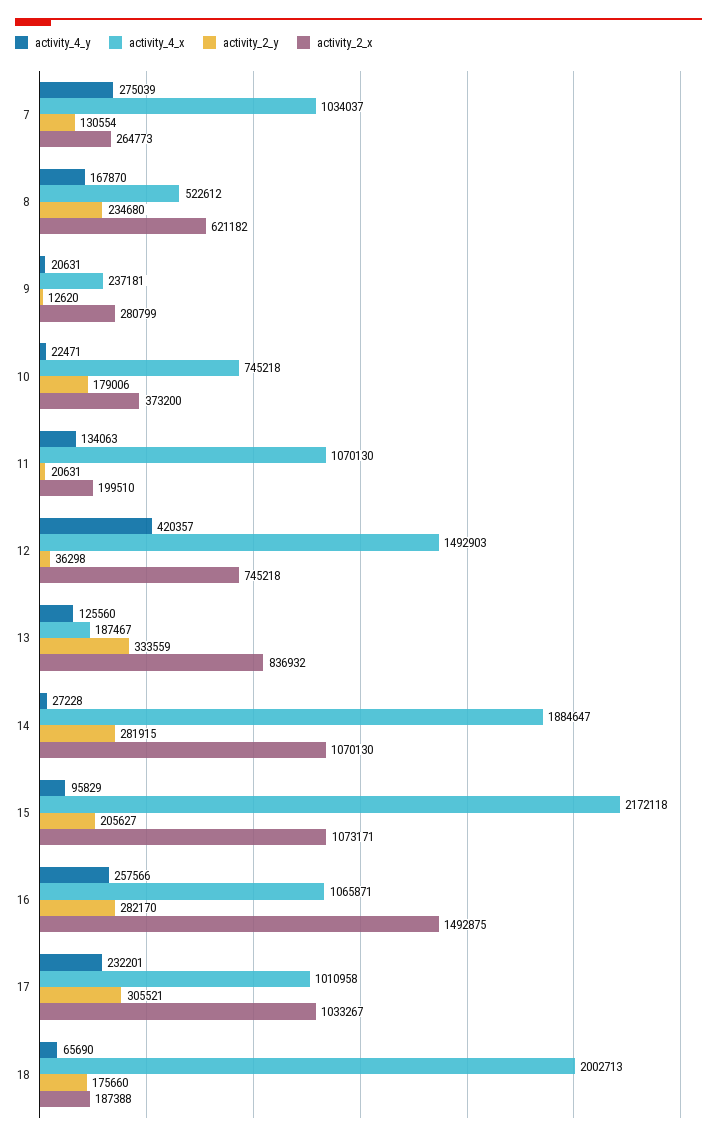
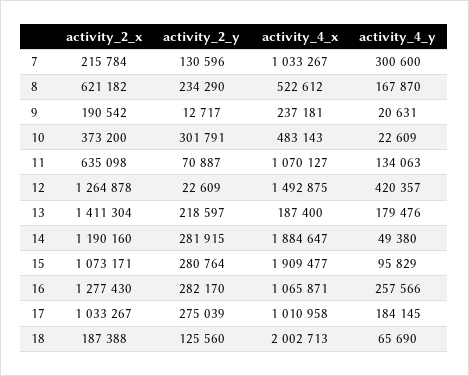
  {
    "activity_4_y": {
-     "7": 275039,
+     "7": 300600,
      "8": 167870,
      "9": 20631,
-     "10": 22471,
+     "10": 22609,
      "11": 134063,
      "12": 420357,
-     "13": 125560,
+     "13": 179476,
-     "14": 27228,
+     "14": 49380,
      "15": 95829,
      "16": 257566,
-     "17": 232201,
+     "17": 184145,
      "18": 65690
    },
    "activity_4_x": {
-     "7": 1034037,
+     "7": 1033267,
      "8": 522612,
      "9": 237181,
-     "10": 745218,
+     "10": 483143,
-     "11": 1070130,
+     "11": 1070127,
-     "12": 1492903,
+     "12": 1492875,
-     "13": 187467,
+     "13": 187400,
      "14": 1884647,
-     "15": 2172118,
+     "15": 1909477,
      "16": 1065871,
      "17": 1010958,
      "18": 2002713
    },
    "activity_2_y": {
-     "7": 130554,
+     "7": 130596,
-     "8": 234680,
+     "8": 234290,
-     "9": 12620,
+     "9": 12717,
-     "10": 179006,
+     "10": 301791,
-     "11": 20631,
+     "11": 70887,
-     "12": 36298,
+     "12": 22609,
-     "13": 333559,
+     "13": 218597,
      "14": 281915,
-     "15": 205627,
+     "15": 280764,
      "16": 282170,
-     "17": 305521,
+     "17": 275039,
-     "18": 175660
+     "18": 125560
    },
    "activity_2_x": {
-     "7": 264773,
+     "7": 215784,
      "8": 621182,
-     "9": 280799,
+     "9": 190542,
      "10": 373200,
-     "11": 199510,
+     "11": 635098,
-     "12": 745218,
+     "12": 1264878,
-     "13": 836932,
+     "13": 1411304,
-     "14": 1070130,
+     "14": 1190160,
      "15": 1073171,
-     "16": 1492875,
+     "16": 1277430,
      "17": 1033267,
      "18": 187388
    }
  }

